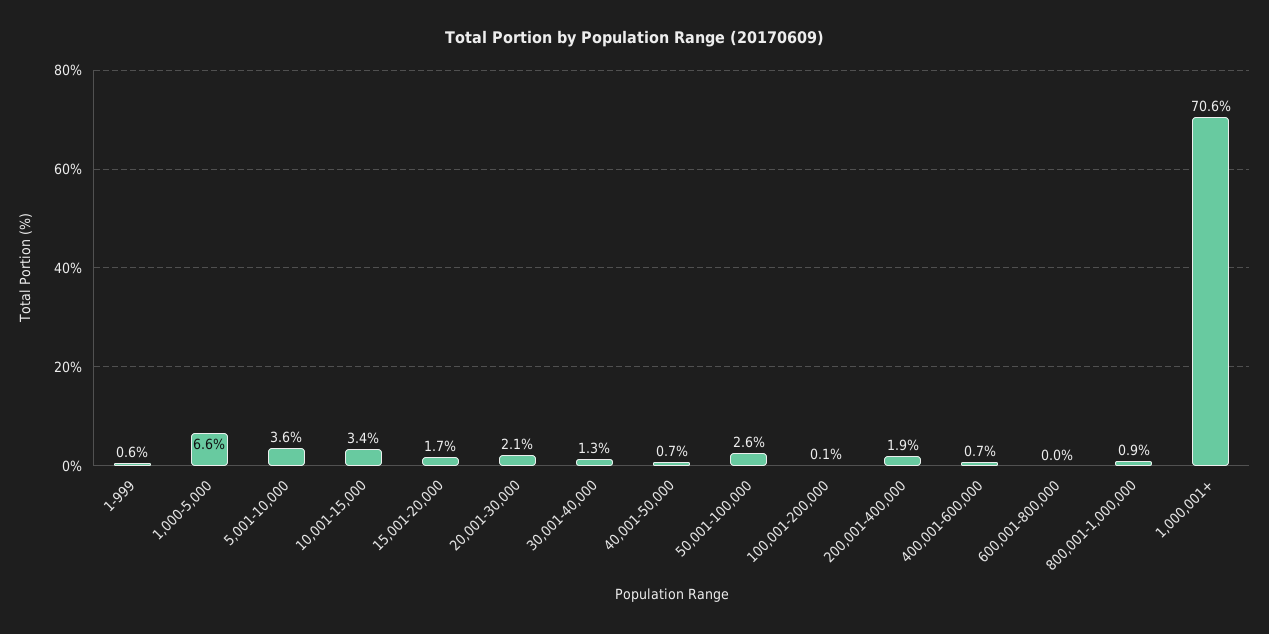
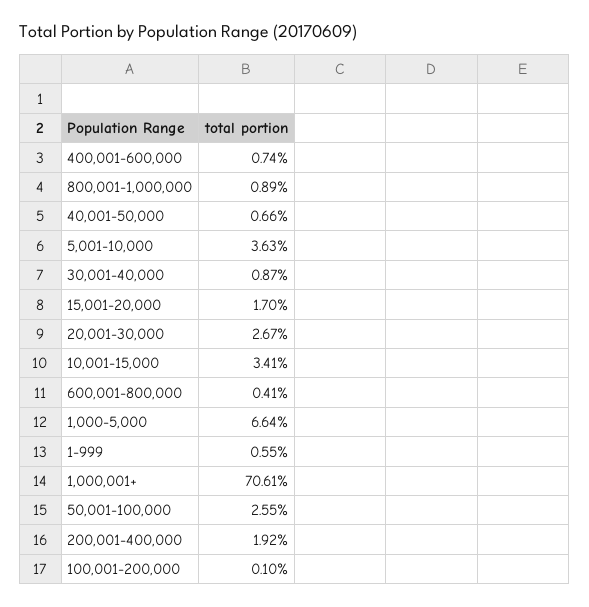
  {
    "1-999": 0.55,
    "1,000-5,000": 6.64,
    "5,001-10,000": 3.63,
    "10,001-15,000": 3.41,
    "15,001-20,000": 1.7,
-   "20,001-30,000": 2.1,
+   "20,001-30,000": 2.67,
-   "30,001-40,000": 1.3,
+   "30,001-40,000": 0.87,
    "40,001-50,000": 0.66,
    "50,001-100,000": 2.55,
    "100,001-200,000": 0.1,
    "200,001-400,000": 1.92,
    "400,001-600,000": 0.74,
-   "600,001-800,000": 0,
+   "600,001-800,000": 0.41,
    "800,001-1,000,000": 0.89,
    "1,000,001+": 70.61
  }

